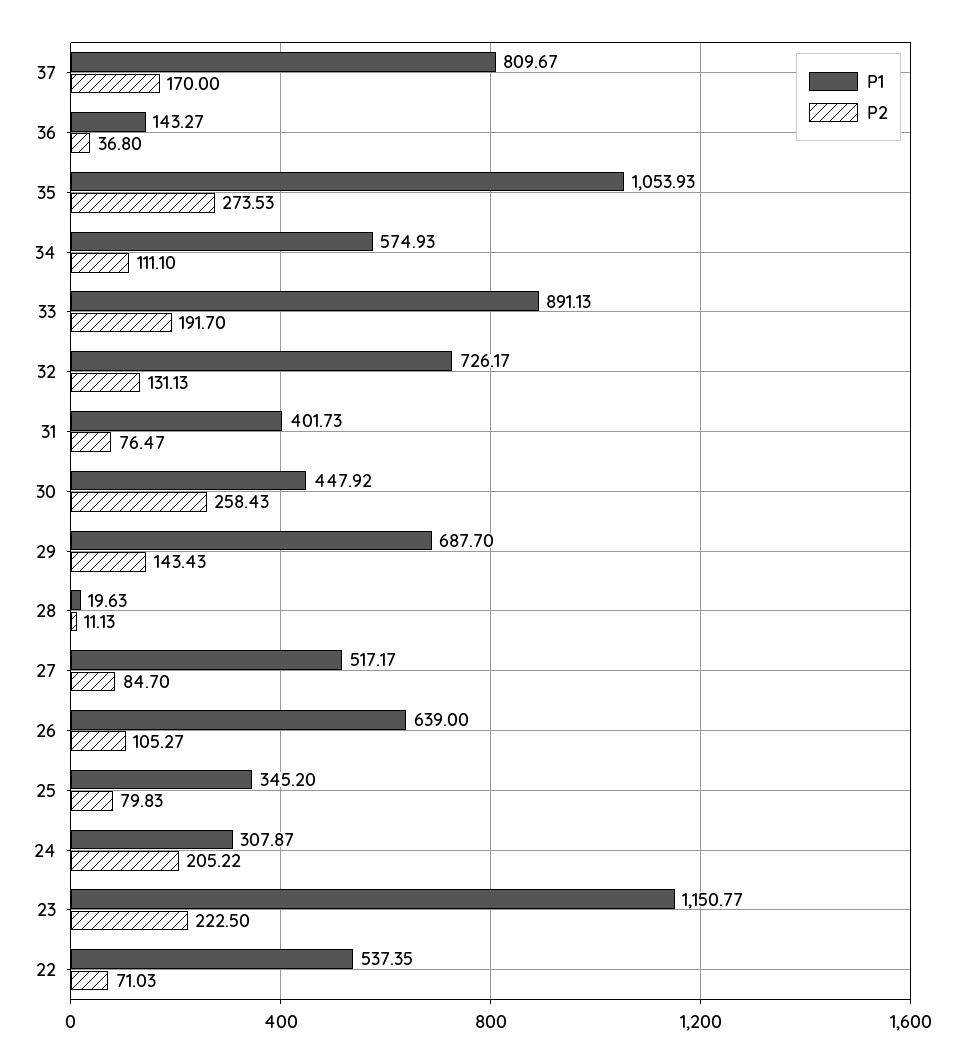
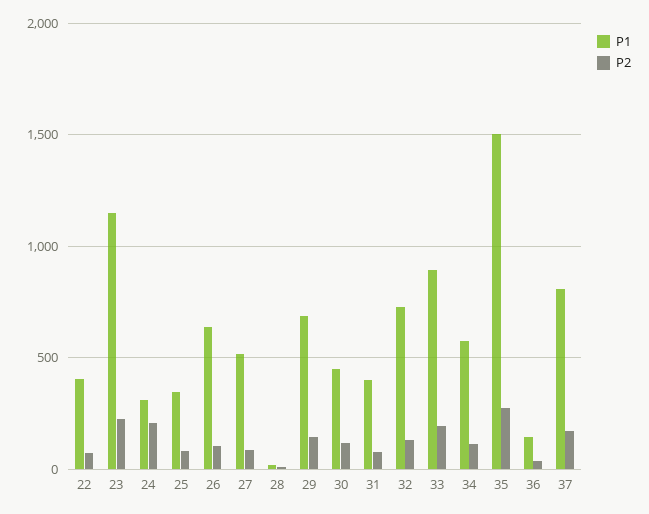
  {
    "P1": {
      "37": 809.67,
      "36": 143.27,
-     "35": 1053.93,
+     "35": 1500,
      "34": 574.93,
      "33": 891.13,
      "32": 726.17,
      "31": 401.73,
      "30": 447.92,
      "29": 687.7,
      "28": 19.63,
      "27": 517.17,
      "26": 639,
      "25": 345.2,
      "24": 307.87,
      "23": 1150.77,
-     "22": 537.35
+     "22": 400
    },
    "P2": {
      "37": 170,
      "36": 36.8,
      "35": 273.53,
      "34": 111.1,
      "33": 191.7,
      "32": 131.13,
      "31": 76.47,
-     "30": 258.43,
+     "30": 100,
      "29": 143.43,
      "28": 11.13,
      "27": 84.7,
      "26": 105.27,
      "25": 79.83,
      "24": 205.22,
      "23": 222.5,
      "22": 71.03
    }
  }

